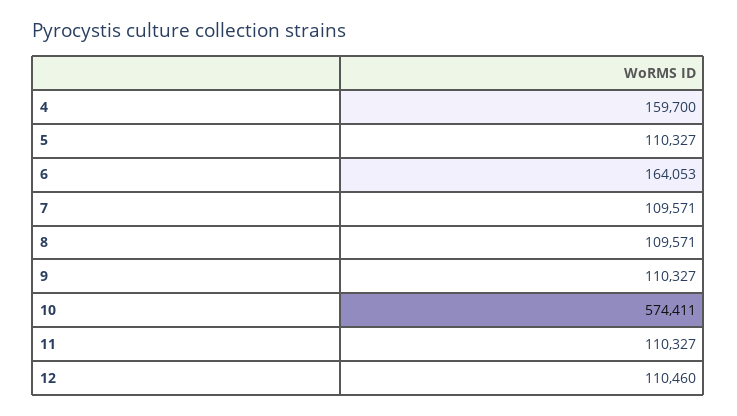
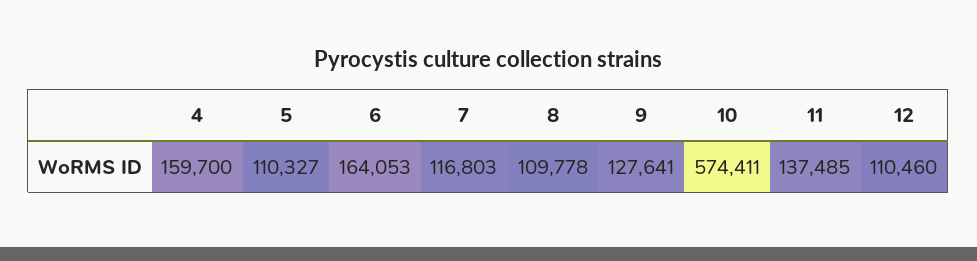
  {
    "4": 159700,
    "5": 110327,
    "6": 164053,
-   "7": 109571,
+   "7": 116803,
-   "8": 109571,
+   "8": 109778,
-   "9": 110327,
+   "9": 127641,
    "10": 574411,
-   "11": 110327,
+   "11": 137485,
    "12": 110460
  }

